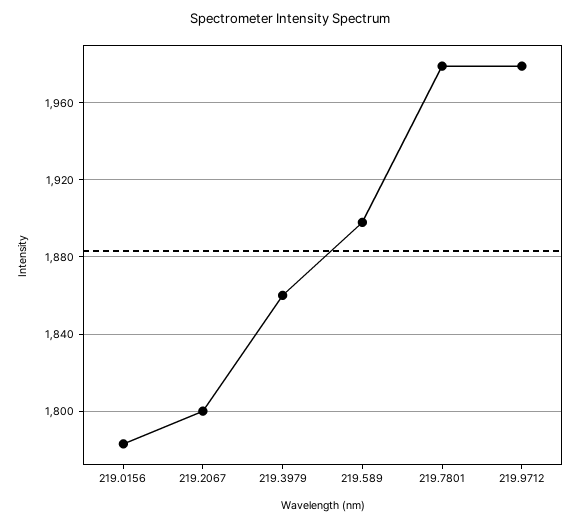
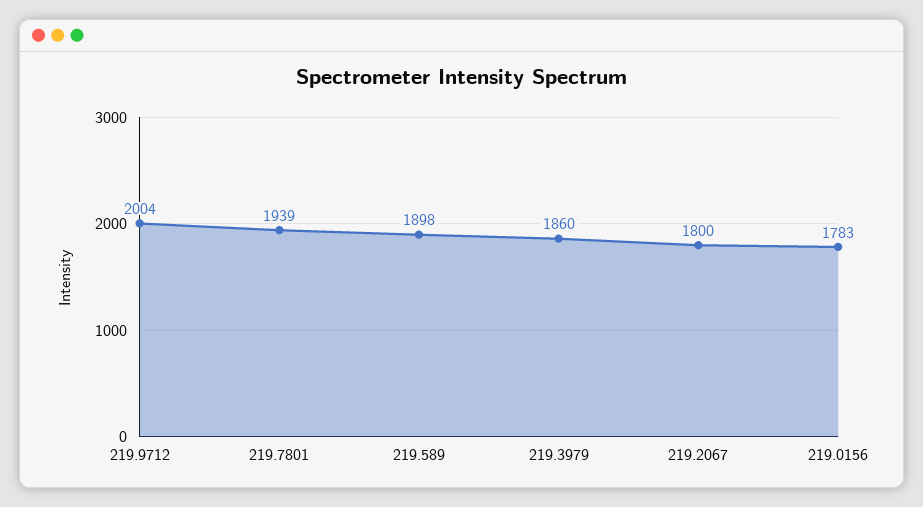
  {
    "219.0156": 1783,
    "219.2067": 1800,
    "219.3979": 1860,
    "219.589": 1898,
-   "219.7801": 1980,
+   "219.7801": 1939,
-   "219.9712": 1980
+   "219.9712": 2004
  }

